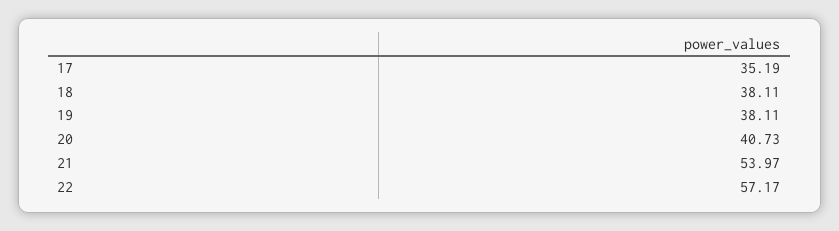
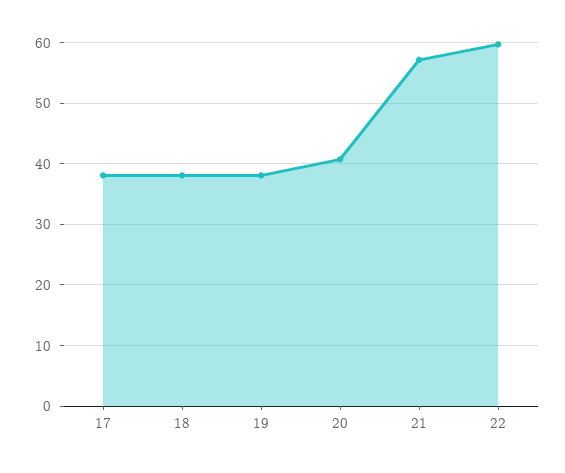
  {
-   "17": 35.19,
+   "17": 38,
    "18": 38.11,
    "19": 38.11,
    "20": 40.73,
-   "21": 53.97,
+   "21": 57,
-   "22": 57.17
+   "22": 60
  }

